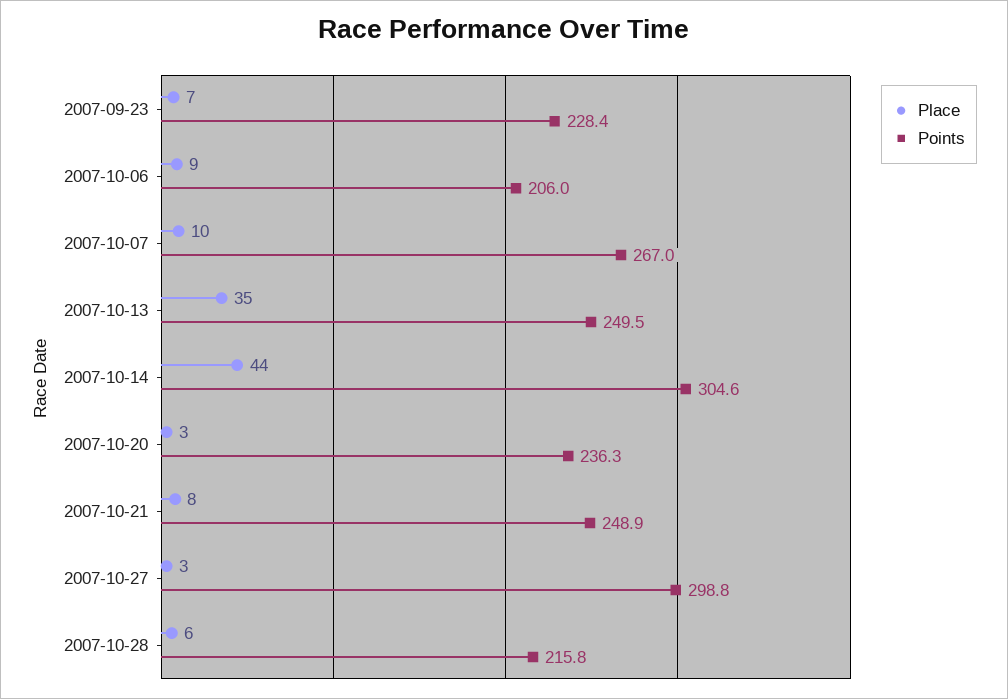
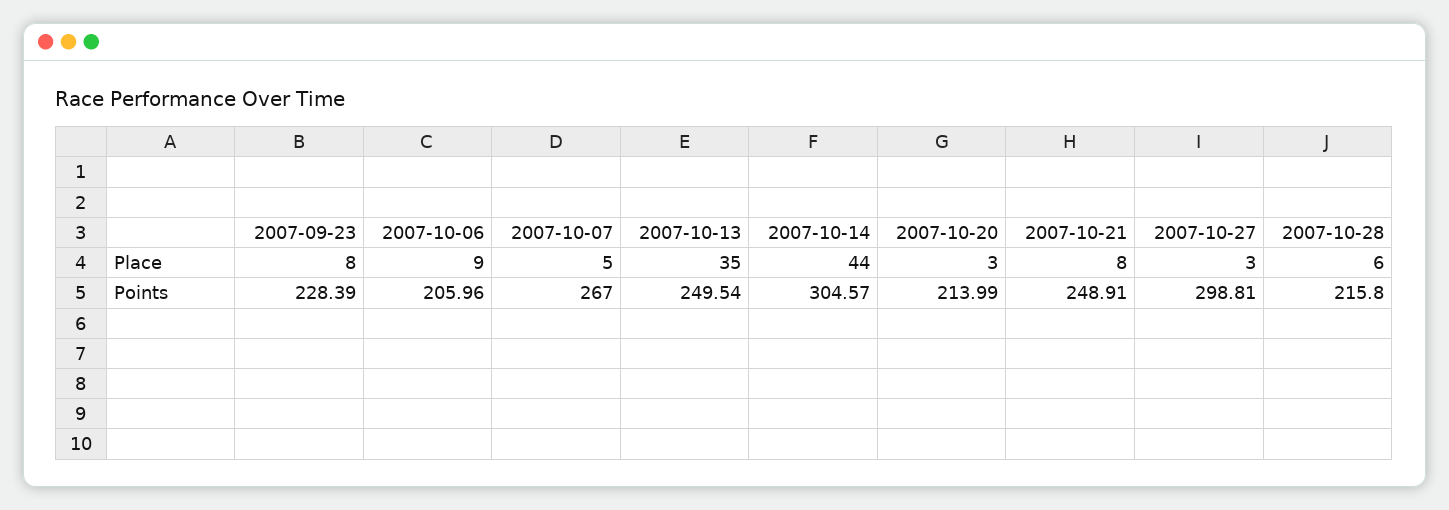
  {
    "Place": {
-     "2007-09-23": 7,
+     "2007-09-23": 8,
      "2007-10-06": 9,
-     "2007-10-07": 10,
+     "2007-10-07": 5,
      "2007-10-13": 35,
      "2007-10-14": 44,
      "2007-10-20": 3,
      "2007-10-21": 8,
      "2007-10-27": 3,
      "2007-10-28": 6
    },
    "Points": {
      "2007-09-23": 228.39,
      "2007-10-06": 205.96,
      "2007-10-07": 267,
      "2007-10-13": 249.54,
      "2007-10-14": 304.57,
-     "2007-10-20": 236.3,
+     "2007-10-20": 213.99,
      "2007-10-21": 248.91,
      "2007-10-27": 298.81,
      "2007-10-28": 215.8
    }
  }

